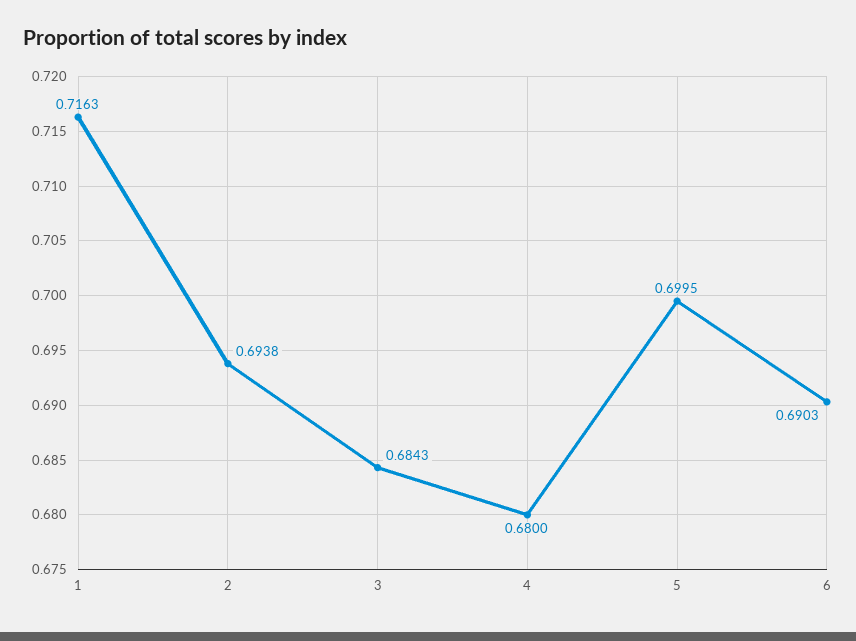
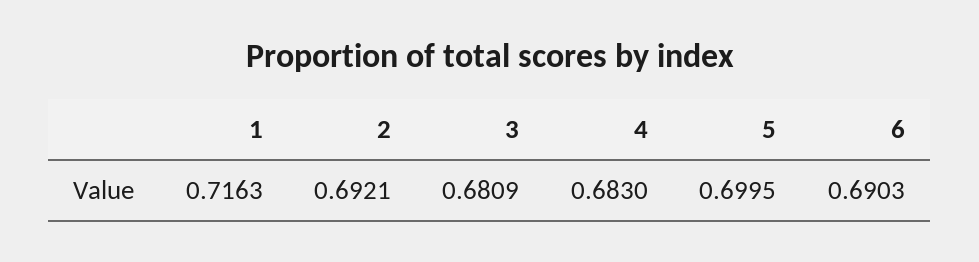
  {
    "1": 0.7163,
-   "2": 0.6938,
+   "2": 0.6921,
-   "3": 0.6843,
+   "3": 0.6809,
-   "4": 0.68,
+   "4": 0.683,
    "5": 0.6995,
    "6": 0.6903
  }

